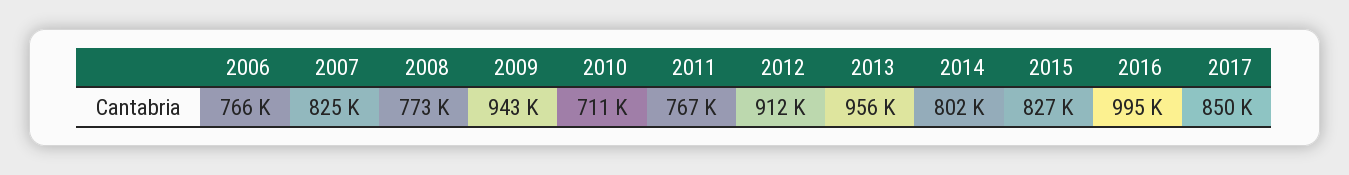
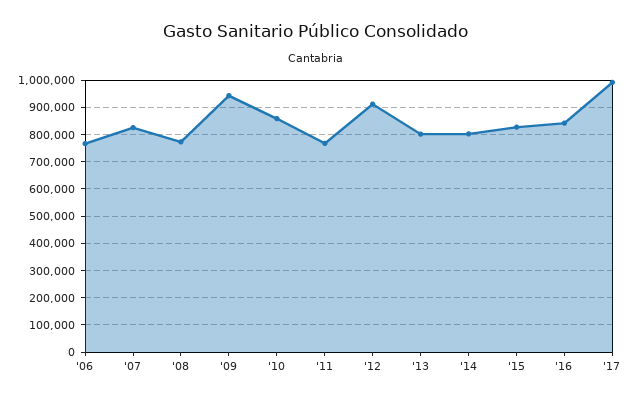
  {
    "2006": 766000,
    "2007": 825000,
    "2008": 773000,
    "2009": 943000,
-   "2010": 711000,
+   "2010": 850000,
    "2011": 767000,
    "2012": 912000,
-   "2013": 956000,
+   "2013": 800000,
    "2014": 802000,
    "2015": 827000,
-   "2016": 995000,
+   "2016": 850000,
-   "2017": 850000
+   "2017": 1000000
  }

